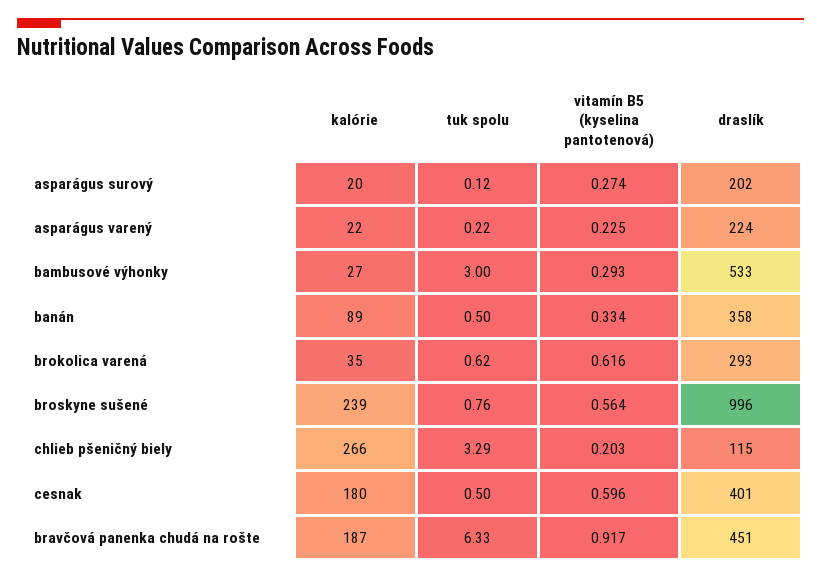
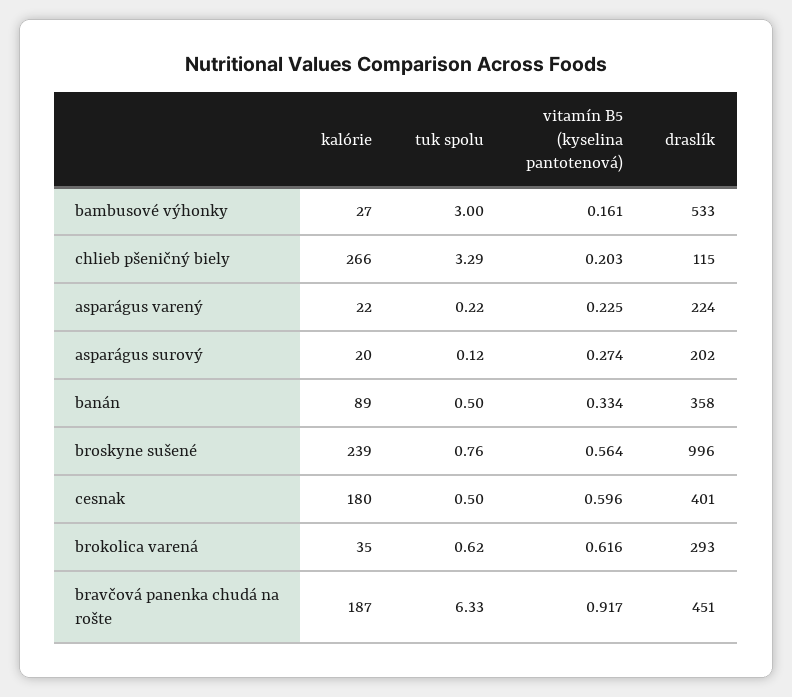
  {
    "kalórie": {
      "asparágus surový": 20,
      "asparágus varený": 22,
      "bambusové výhonky": 27,
      "banán": 89,
      "brokolica varená": 35,
      "broskyne sušené": 239,
      "chlieb pšeničný biely": 266,
      "cesnak": 180,
      "bravčová panenka chudá na rošte": 187
    },
    "tuk spolu": {
      "asparágus surový": 0.12,
      "asparágus varený": 0.22,
      "bambusové výhonky": 3,
      "banán": 0.5,
      "brokolica varená": 0.62,
      "broskyne sušené": 0.76,
      "chlieb pšeničný biely": 3.29,
      "cesnak": 0.5,
      "bravčová panenka chudá na rošte": 6.33
    },
    "vitamín B5 (kyselina pantotenová)": {
      "asparágus surový": 0.274,
      "asparágus varený": 0.225,
-     "bambusové výhonky": 0.293,
+     "bambusové výhonky": 0.161,
      "banán": 0.334,
      "brokolica varená": 0.616,
      "broskyne sušené": 0.564,
      "chlieb pšeničný biely": 0.203,
      "cesnak": 0.596,
      "bravčová panenka chudá na rošte": 0.917
    },
    "draslík": {
      "asparágus surový": 202,
      "asparágus varený": 224,
      "bambusové výhonky": 533,
      "banán": 358,
      "brokolica varená": 293,
      "broskyne sušené": 996,
      "chlieb pšeničný biely": 115,
      "cesnak": 401,
      "bravčová panenka chudá na rošte": 451
    }
  }

